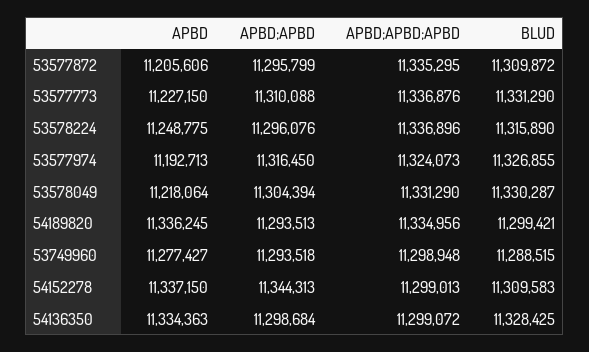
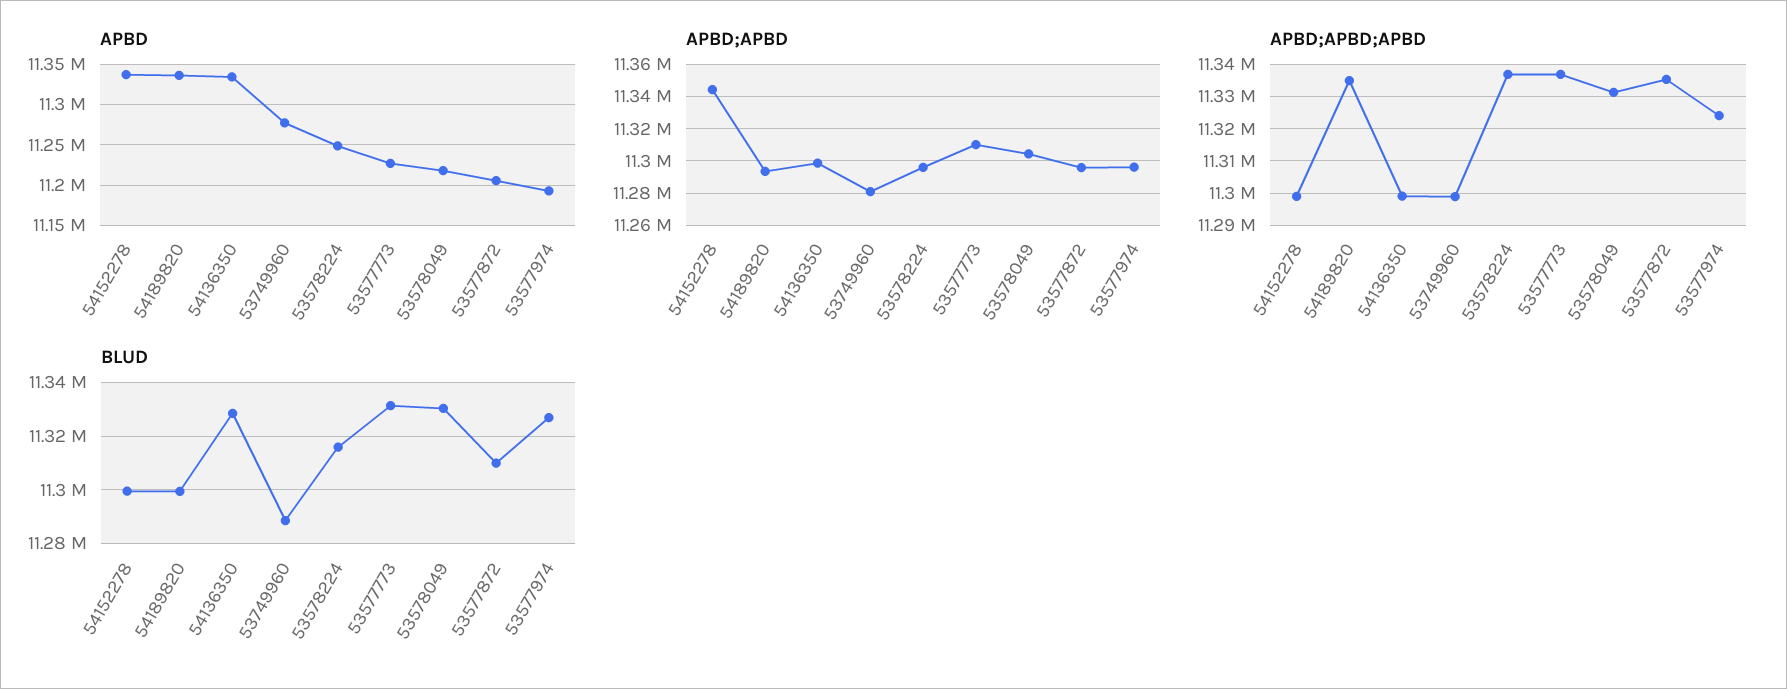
  {
    "APBD": {
      "53577872": 11205606,
      "53577773": 11227150,
      "53578224": 11248775,
      "53577974": 11192713,
      "53578049": 11218064,
      "54189820": 11336245,
      "53749960": 11277427,
      "54152278": 11337150,
      "54136350": 11334363
    },
    "APBD;APBD": {
      "53577872": 11295799,
      "53577773": 11310088,
      "53578224": 11296076,
-     "53577974": 11316450,
+     "53577974": 11295000,
      "53578049": 11304394,
      "54189820": 11293513,
-     "53749960": 11293518,
+     "53749960": 11280000,
      "54152278": 11344313,
      "54136350": 11298684
    },
    "APBD;APBD;APBD": {
      "53577872": 11335295,
      "53577773": 11336876,
      "53578224": 11336896,
      "53577974": 11324073,
      "53578049": 11331290,
      "54189820": 11334956,
      "53749960": 11298948,
      "54152278": 11299013,
      "54136350": 11299072
    },
    "BLUD": {
      "53577872": 11309872,
      "53577773": 11331290,
      "53578224": 11315890,
      "53577974": 11326855,
      "53578049": 11330287,
      "54189820": 11299421,
      "53749960": 11288515,
-     "54152278": 11309583,
+     "54152278": 11300000,
      "54136350": 11328425
    }
  }

